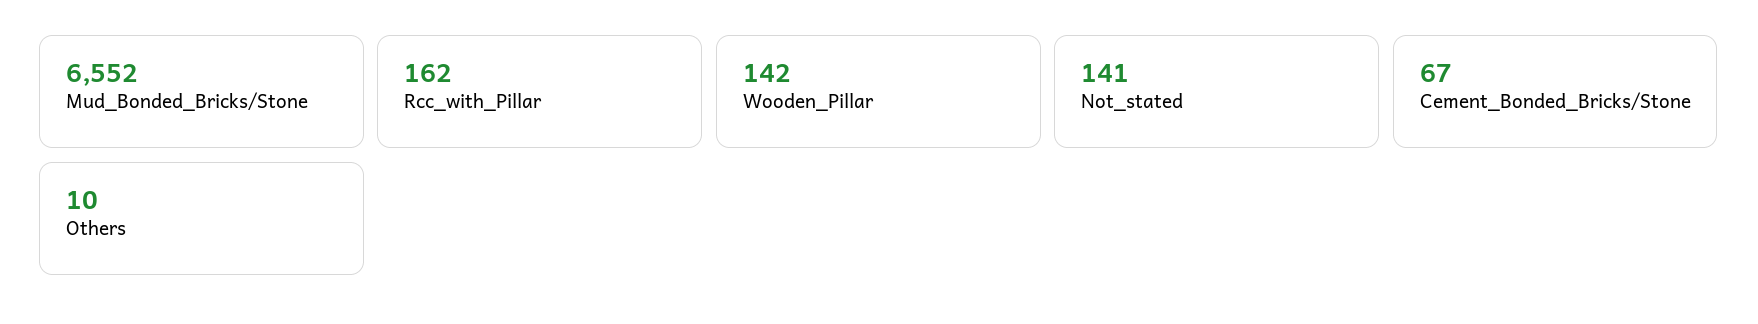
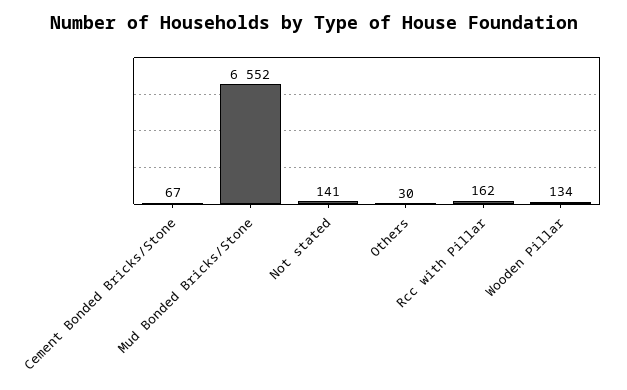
  {
    "Mud_Bonded_Bricks/Stone": 6552,
    "Rcc_with_Pillar": 162,
-   "Wooden_Pillar": 142,
+   "Wooden_Pillar": 134,
    "Not_stated": 141,
    "Cement_Bonded_Bricks/Stone": 67,
-   "Others": 10
+   "Others": 30
  }

